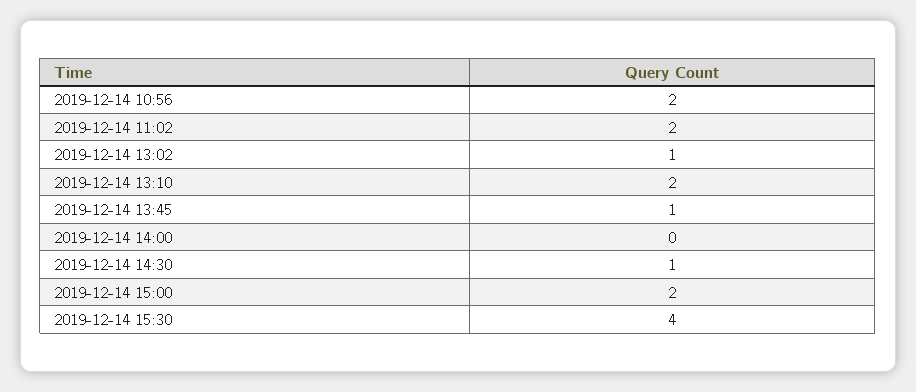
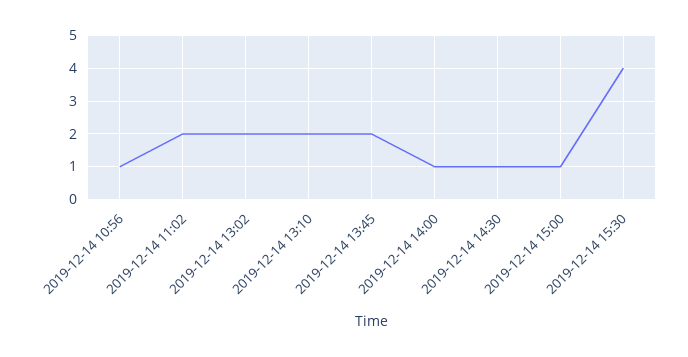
  {
-   "2019-12-14 10:56": 2,
+   "2019-12-14 10:56": 1,
    "2019-12-14 11:02": 2,
-   "2019-12-14 13:02": 1,
+   "2019-12-14 13:02": 2,
    "2019-12-14 13:10": 2,
-   "2019-12-14 13:45": 1,
+   "2019-12-14 13:45": 2,
-   "2019-12-14 14:00": 0,
+   "2019-12-14 14:00": 1,
    "2019-12-14 14:30": 1,
-   "2019-12-14 15:00": 2,
+   "2019-12-14 15:00": 1,
    "2019-12-14 15:30": 4
  }

